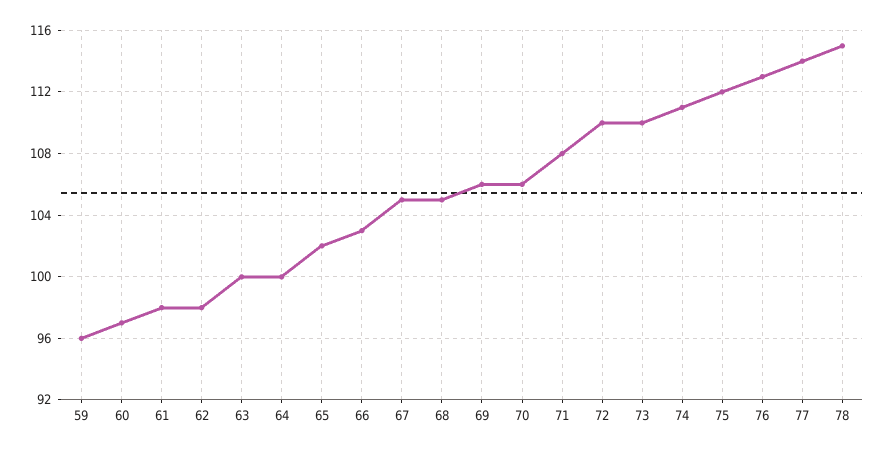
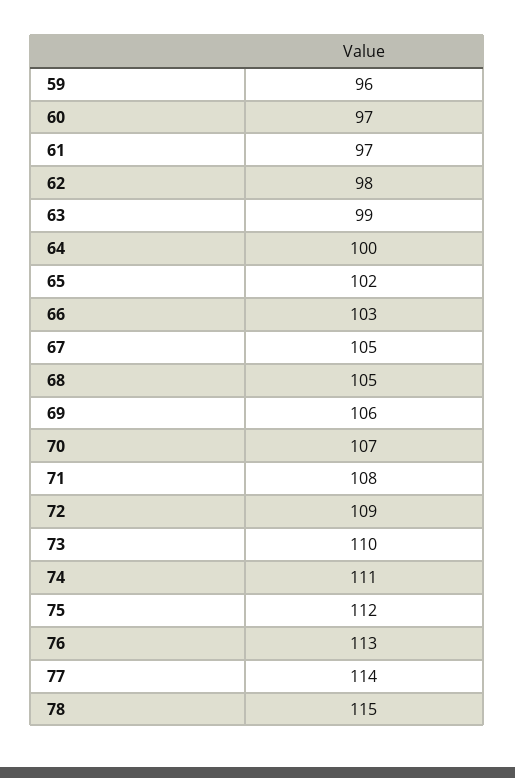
  {
    "59": 96,
    "60": 97,
-   "61": 98,
+   "61": 97,
    "62": 98,
-   "63": 100,
+   "63": 99,
    "64": 100,
    "65": 102,
    "66": 103,
    "67": 105,
    "68": 105,
    "69": 106,
-   "70": 106,
+   "70": 107,
    "71": 108,
-   "72": 110,
+   "72": 109,
    "73": 110,
    "74": 111,
    "75": 112,
    "76": 113,
    "77": 114,
    "78": 115
  }

